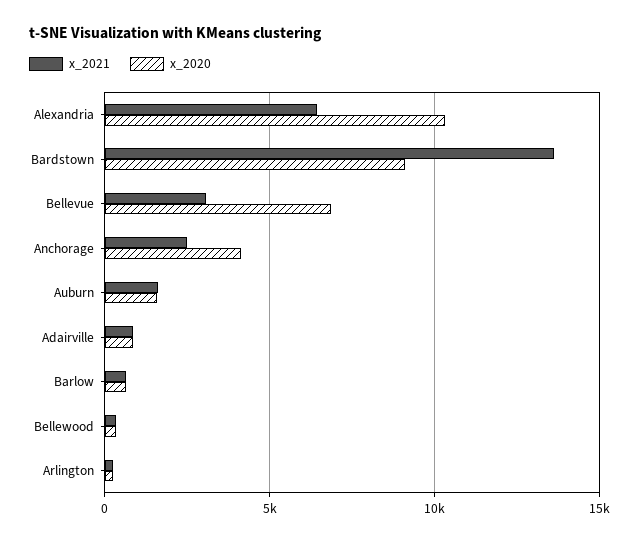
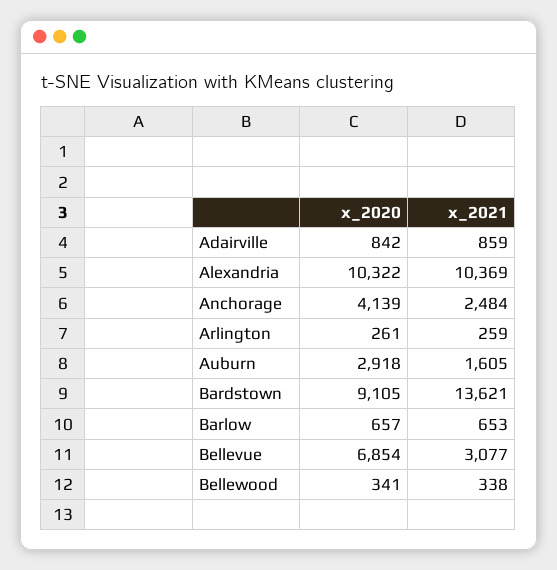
  {
    "x_2021": {
-     "Alexandria": 6500,
+     "Alexandria": 10369,
      "Bardstown": 13621,
      "Bellevue": 3077,
      "Anchorage": 2484,
      "Auburn": 1605,
      "Adairville": 859,
      "Barlow": 653,
      "Bellewood": 338,
      "Arlington": 259
    },
    "x_2020": {
      "Alexandria": 10322,
      "Bardstown": 9105,
      "Bellevue": 6854,
      "Anchorage": 4139,
-     "Auburn": 1500,
+     "Auburn": 2918,
      "Adairville": 842,
      "Barlow": 657,
      "Bellewood": 341,
      "Arlington": 261
    }
  }

